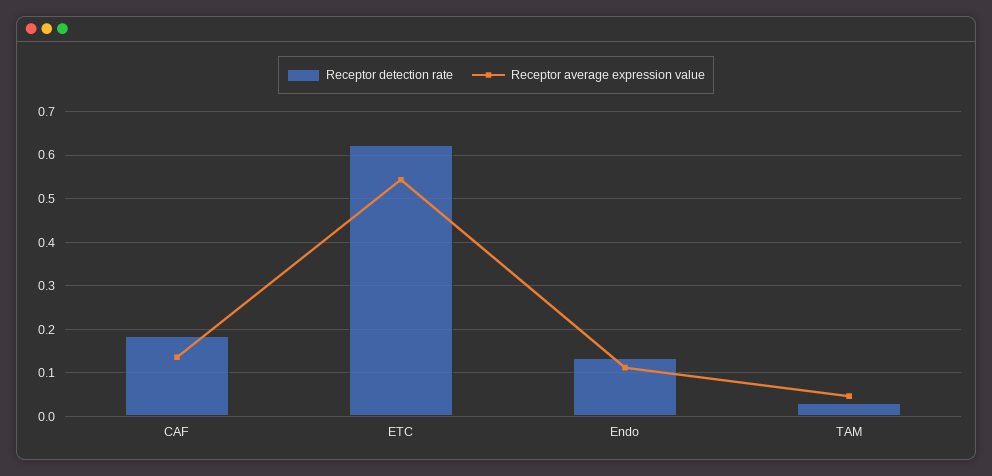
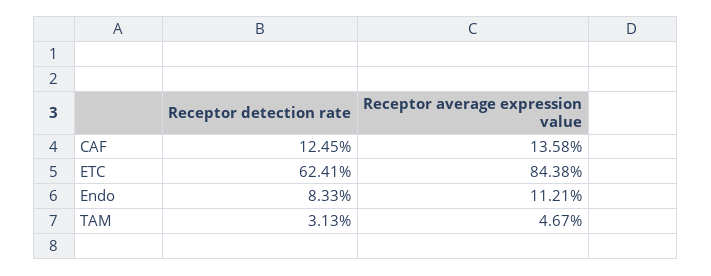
  {
    "Receptor detection rate": {
-     "CAF": 0.18,
+     "CAF": 0.1245,
      "ETC": 0.6241,
-     "Endo": 0.14,
+     "Endo": 0.0833,
      "TAM": 0.0313
    },
    "Receptor average expression value": {
      "CAF": 0.1358,
-     "ETC": 0.54,
+     "ETC": 0.8438,
      "Endo": 0.1121,
      "TAM": 0.0467
    }
  }

